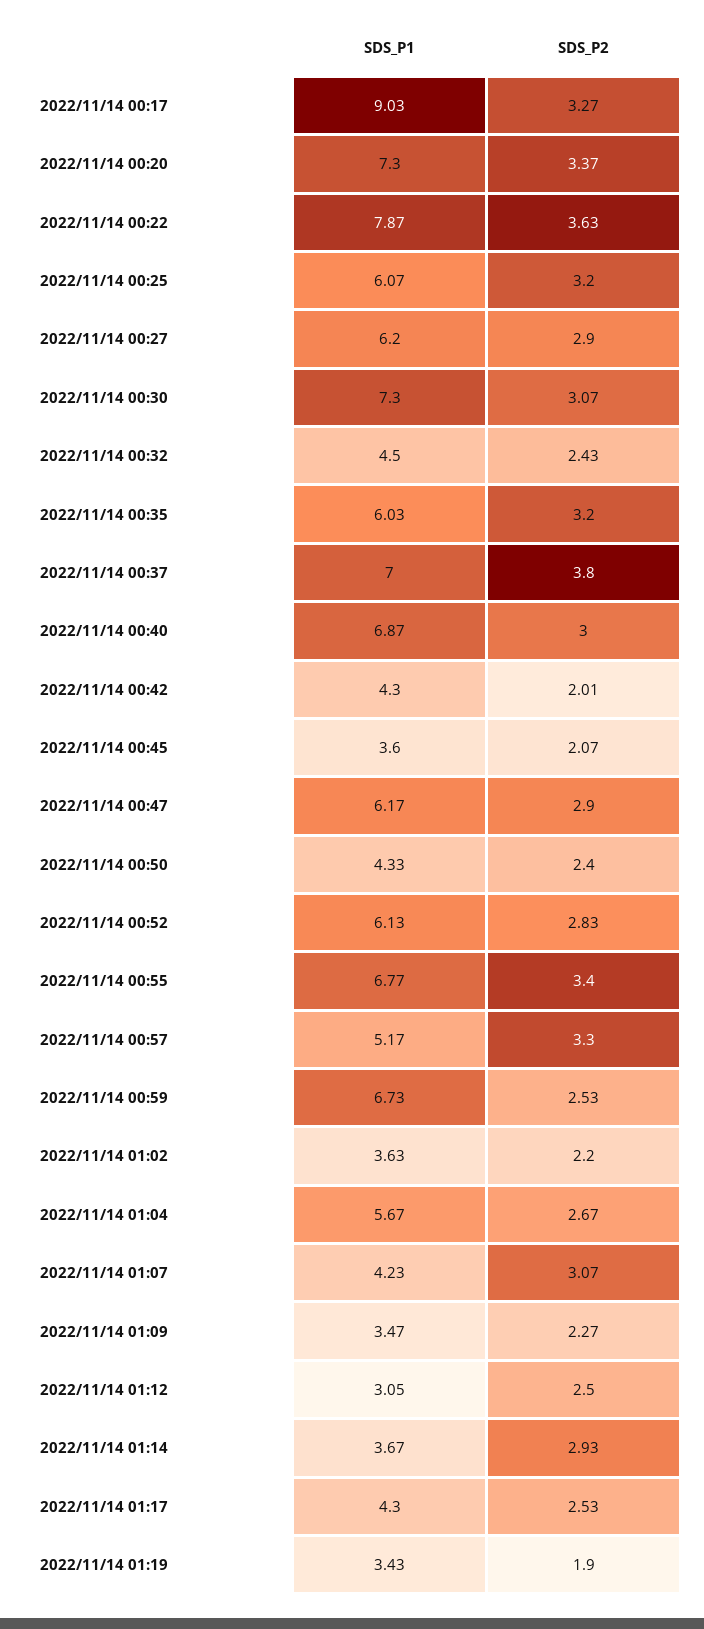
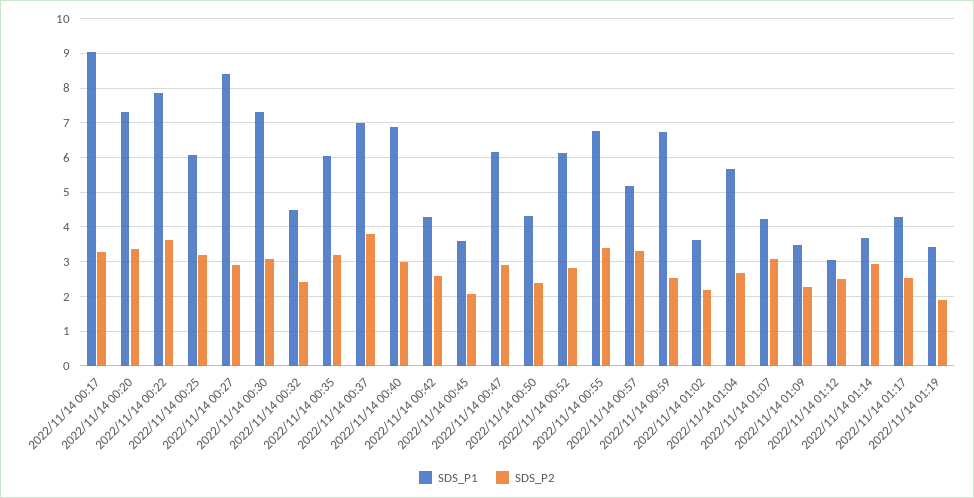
  {
    "SDS_P1": {
      "2022/11/14 00:17": 9.03,
      "2022/11/14 00:20": 7.3,
      "2022/11/14 00:22": 7.87,
      "2022/11/14 00:25": 6.07,
-     "2022/11/14 00:27": 6.2,
+     "2022/11/14 00:27": 8.4,
      "2022/11/14 00:30": 7.3,
      "2022/11/14 00:32": 4.5,
      "2022/11/14 00:35": 6.03,
      "2022/11/14 00:37": 7,
      "2022/11/14 00:40": 6.87,
      "2022/11/14 00:42": 4.3,
      "2022/11/14 00:45": 3.6,
      "2022/11/14 00:47": 6.17,
      "2022/11/14 00:50": 4.33,
      "2022/11/14 00:52": 6.13,
      "2022/11/14 00:55": 6.77,
      "2022/11/14 00:57": 5.17,
      "2022/11/14 00:59": 6.73,
      "2022/11/14 01:02": 3.63,
      "2022/11/14 01:04": 5.67,
      "2022/11/14 01:07": 4.23,
      "2022/11/14 01:09": 3.47,
      "2022/11/14 01:12": 3.05,
      "2022/11/14 01:14": 3.67,
      "2022/11/14 01:17": 4.3,
      "2022/11/14 01:19": 3.43
    },
    "SDS_P2": {
      "2022/11/14 00:17": 3.27,
      "2022/11/14 00:20": 3.37,
      "2022/11/14 00:22": 3.63,
      "2022/11/14 00:25": 3.2,
      "2022/11/14 00:27": 2.9,
      "2022/11/14 00:30": 3.07,
      "2022/11/14 00:32": 2.43,
      "2022/11/14 00:35": 3.2,
      "2022/11/14 00:37": 3.8,
      "2022/11/14 00:40": 3,
-     "2022/11/14 00:42": 2.01,
+     "2022/11/14 00:42": 2.6,
      "2022/11/14 00:45": 2.07,
      "2022/11/14 00:47": 2.9,
      "2022/11/14 00:50": 2.4,
      "2022/11/14 00:52": 2.83,
      "2022/11/14 00:55": 3.4,
      "2022/11/14 00:57": 3.3,
      "2022/11/14 00:59": 2.53,
      "2022/11/14 01:02": 2.2,
      "2022/11/14 01:04": 2.67,
      "2022/11/14 01:07": 3.07,
      "2022/11/14 01:09": 2.27,
      "2022/11/14 01:12": 2.5,
      "2022/11/14 01:14": 2.93,
      "2022/11/14 01:17": 2.53,
      "2022/11/14 01:19": 1.9
    }
  }

